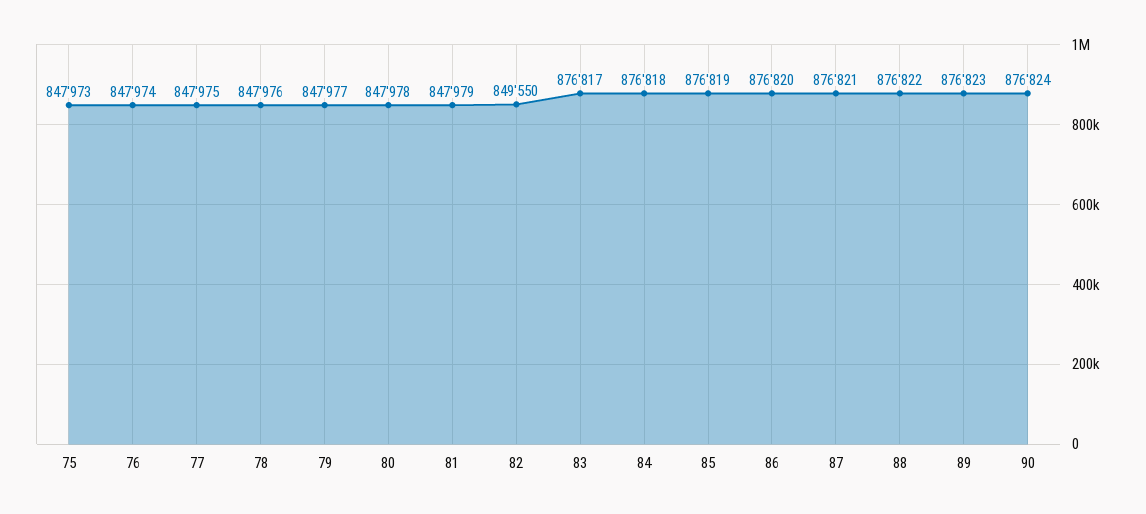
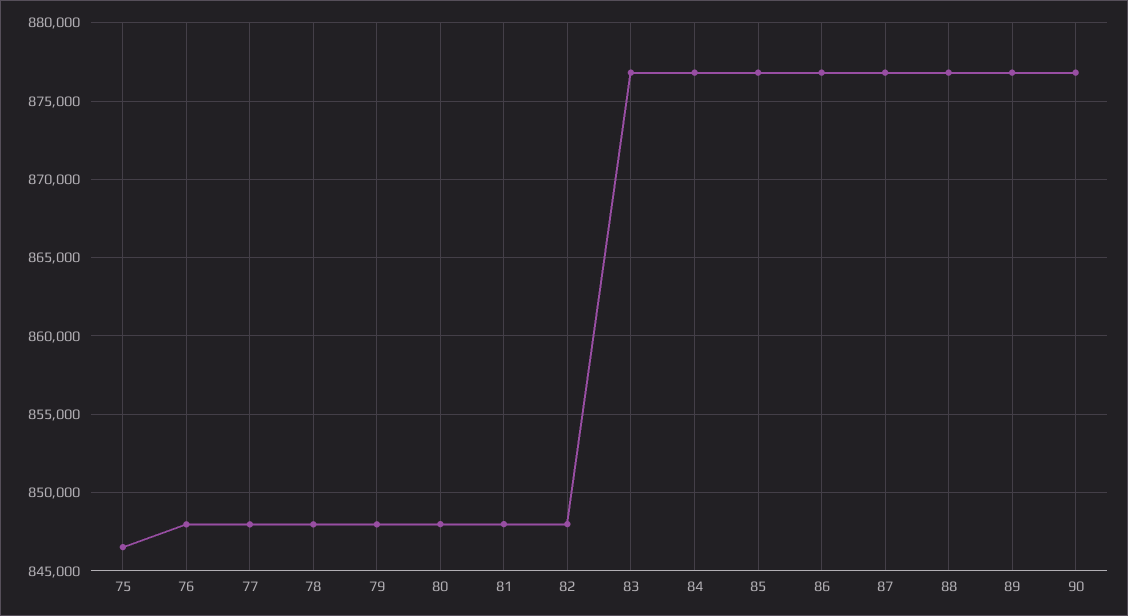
  {
-   "75": 847973,
+   "75": 846500,
    "76": 847974,
    "77": 847975,
    "78": 847976,
    "79": 847977,
    "80": 847978,
    "81": 847979,
-   "82": 849550,
+   "82": 848000,
    "83": 876817,
    "84": 876818,
    "85": 876819,
    "86": 876820,
    "87": 876821,
    "88": 876822,
    "89": 876823,
    "90": 876824
  }

